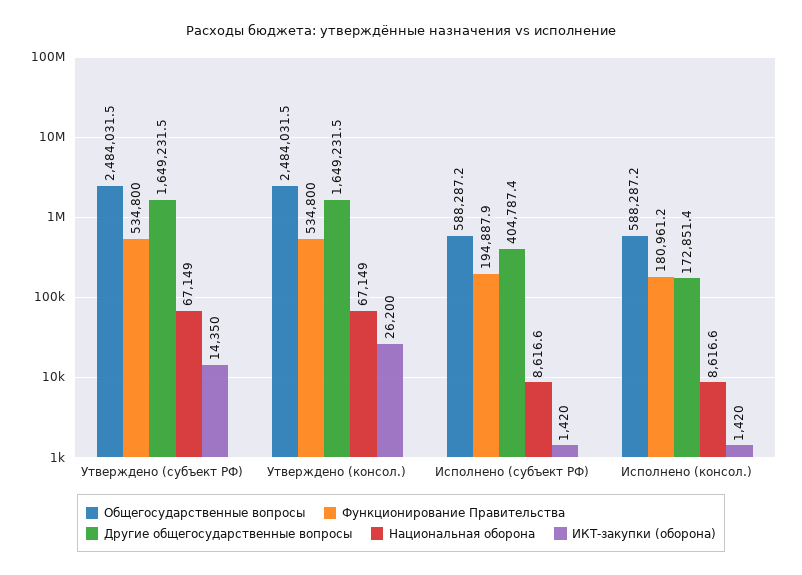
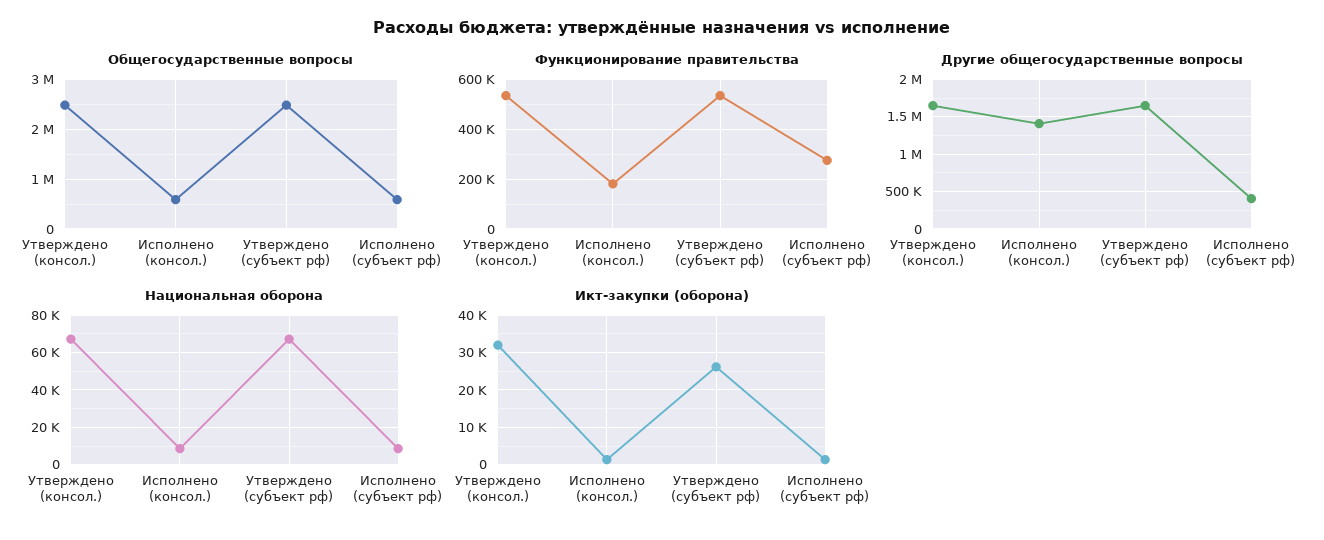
  {
    "Общегосударственные вопросы": {
      "Утверждено (субъект РФ)": 2484031.5,
      "Утверждено (консол.)": 2484031.5,
      "Исполнено (субъект РФ)": 588287.2,
      "Исполнено (консол.)": 588287.2
    },
    "Функционирование Правительства": {
      "Утверждено (субъект РФ)": 534800,
      "Утверждено (консол.)": 534800,
-     "Исполнено (субъект РФ)": 194887.9,
+     "Исполнено (субъект РФ)": 275000,
      "Исполнено (консол.)": 180961.2
    },
    "Другие общегосударственные вопросы": {
      "Утверждено (субъект РФ)": 1649231.5,
      "Утверждено (консол.)": 1649231.5,
      "Исполнено (субъект РФ)": 404787.4,
-     "Исполнено (консол.)": 172851.4
+     "Исполнено (консол.)": 1400000
    },
    "Национальная оборона": {
      "Утверждено (субъект РФ)": 67149,
      "Утверждено (консол.)": 67149,
      "Исполнено (субъект РФ)": 8616.6,
      "Исполнено (консол.)": 8616.6
    },
    "ИКТ-закупки (оборона)": {
-     "Утверждено (субъект РФ)": 14350,
+     "Утверждено (субъект РФ)": 26000,
-     "Утверждено (консол.)": 26200,
+     "Утверждено (консол.)": 32000,
      "Исполнено (субъект РФ)": 1420,
      "Исполнено (консол.)": 1420
    }
  }

